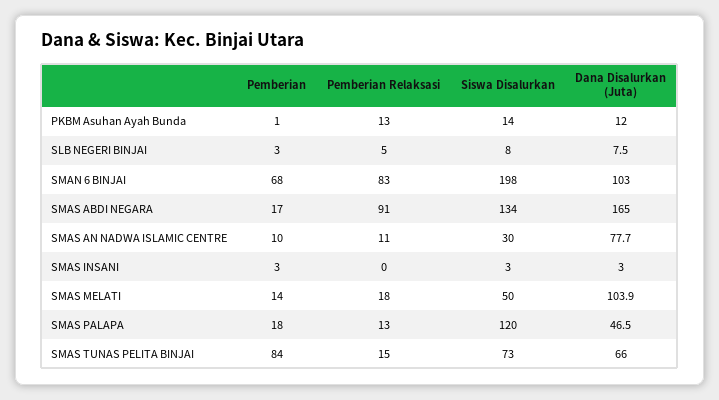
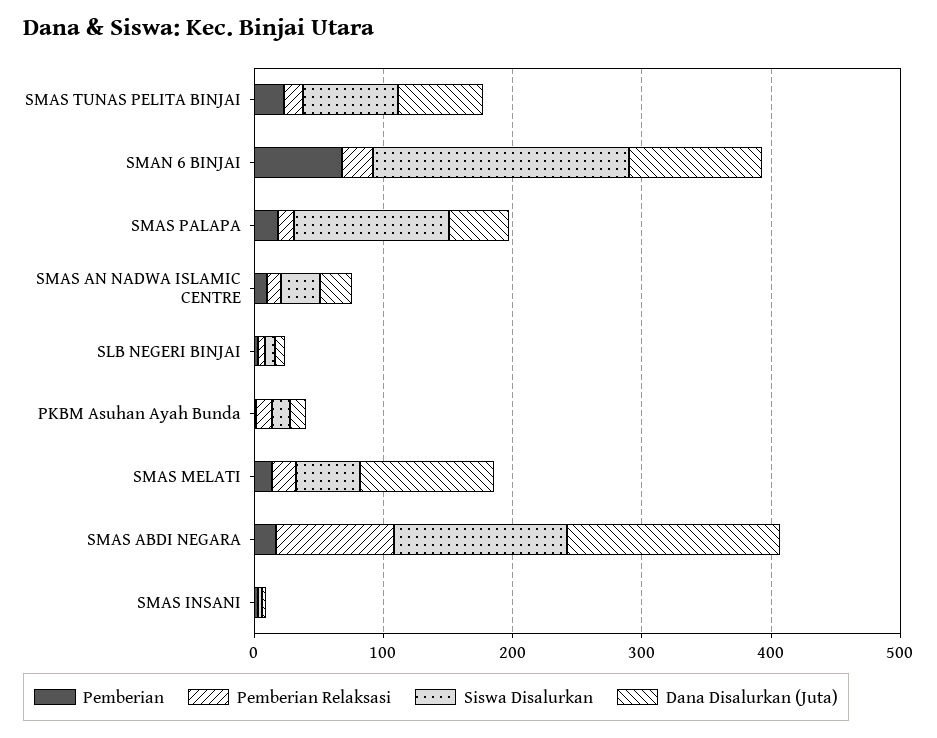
  {
    "Pemberian": {
      "PKBM Asuhan Ayah Bunda": 1,
      "SLB NEGERI BINJAI": 3,
      "SMAN 6 BINJAI": 68,
      "SMAS ABDI NEGARA": 17,
      "SMAS AN NADWA ISLAMIC CENTRE": 10,
      "SMAS INSANI": 3,
      "SMAS MELATI": 14,
      "SMAS PALAPA": 18,
-     "SMAS TUNAS PELITA BINJAI": 84
+     "SMAS TUNAS PELITA BINJAI": 20
    },
    "Pemberian Relaksasi": {
      "PKBM Asuhan Ayah Bunda": 13,
      "SLB NEGERI BINJAI": 5,
-     "SMAN 6 BINJAI": 83,
+     "SMAN 6 BINJAI": 20,
      "SMAS ABDI NEGARA": 91,
      "SMAS AN NADWA ISLAMIC CENTRE": 11,
      "SMAS INSANI": 0,
      "SMAS MELATI": 18,
      "SMAS PALAPA": 13,
      "SMAS TUNAS PELITA BINJAI": 15
    },
    "Siswa Disalurkan": {
      "PKBM Asuhan Ayah Bunda": 14,
      "SLB NEGERI BINJAI": 8,
      "SMAN 6 BINJAI": 198,
      "SMAS ABDI NEGARA": 134,
      "SMAS AN NADWA ISLAMIC CENTRE": 30,
      "SMAS INSANI": 3,
      "SMAS MELATI": 50,
      "SMAS PALAPA": 120,
      "SMAS TUNAS PELITA BINJAI": 73
    },
    "Dana Disalurkan (Juta)": {
      "PKBM Asuhan Ayah Bunda": 12,
      "SLB NEGERI BINJAI": 7.5,
      "SMAN 6 BINJAI": 103,
      "SMAS ABDI NEGARA": 165,
-     "SMAS AN NADWA ISLAMIC CENTRE": 77.7,
+     "SMAS AN NADWA ISLAMIC CENTRE": 20,
      "SMAS INSANI": 3,
      "SMAS MELATI": 103.9,
      "SMAS PALAPA": 46.5,
      "SMAS TUNAS PELITA BINJAI": 66
    }
  }

